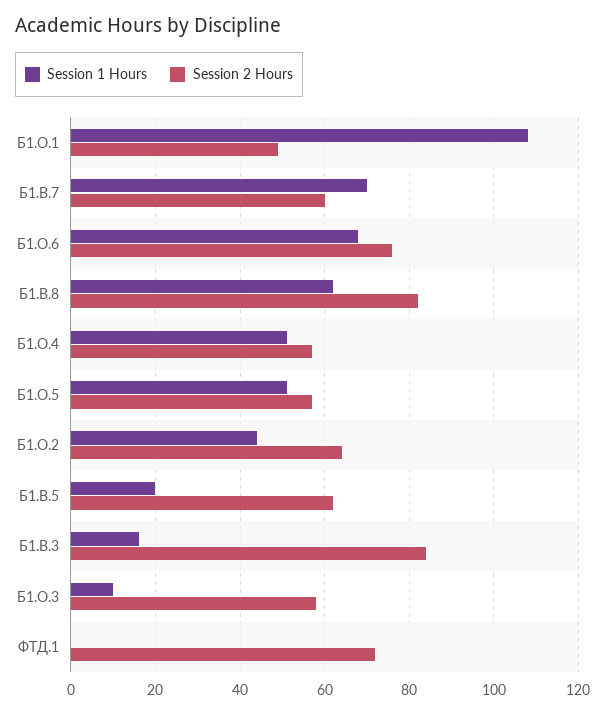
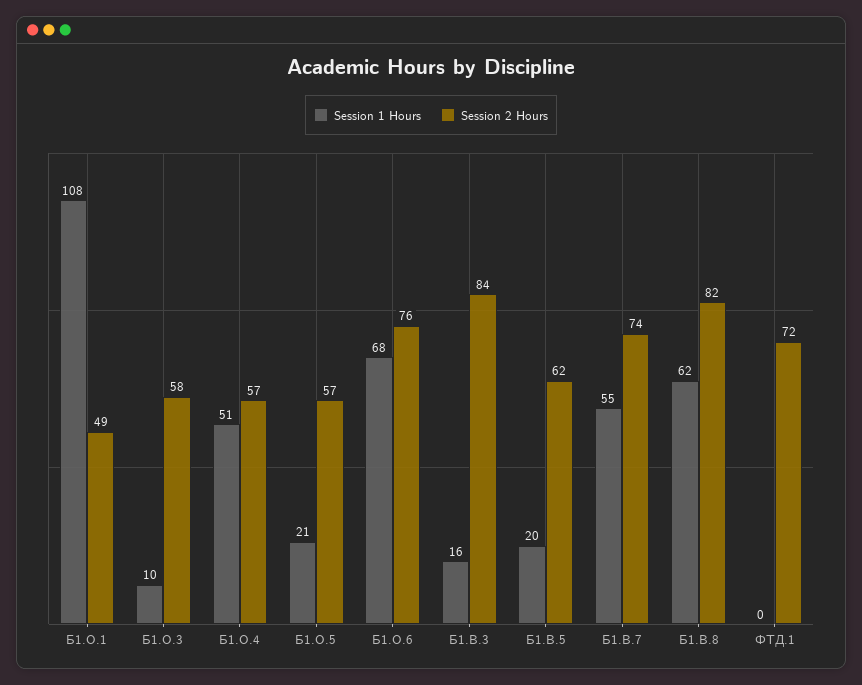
  {
    "Session 1 Hours": {
      "Б1.О.1": 108,
-     "Б1.В.7": 70,
+     "Б1.В.7": 55,
      "Б1.О.6": 68,
      "Б1.В.8": 62,
      "Б1.О.4": 51,
-     "Б1.О.5": 50,
+     "Б1.О.5": 21,
-     "Б1.О.2": 45,
      "Б1.В.5": 20,
      "Б1.В.3": 16,
      "Б1.О.3": 10,
      "ФТД.1": 0
    },
    "Session 2 Hours": {
      "Б1.О.1": 49,
-     "Б1.В.7": 60,
+     "Б1.В.7": 74,
      "Б1.О.6": 76,
      "Б1.В.8": 82,
      "Б1.О.4": 57,
      "Б1.О.5": 57,
-     "Б1.О.2": 65,
      "Б1.В.5": 62,
      "Б1.В.3": 84,
      "Б1.О.3": 58,
      "ФТД.1": 72
    }
  }

